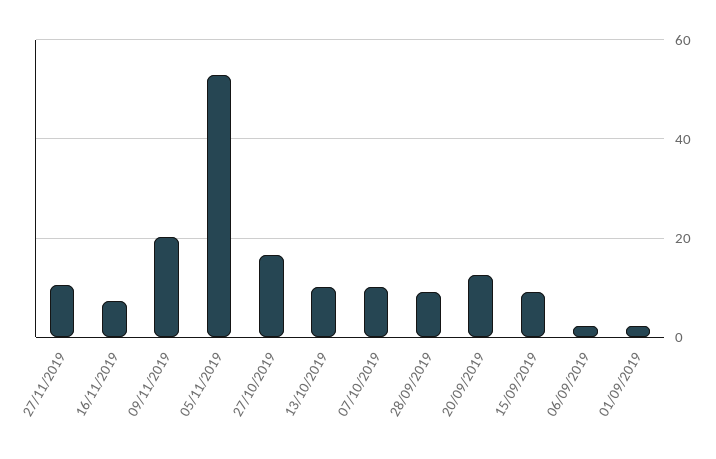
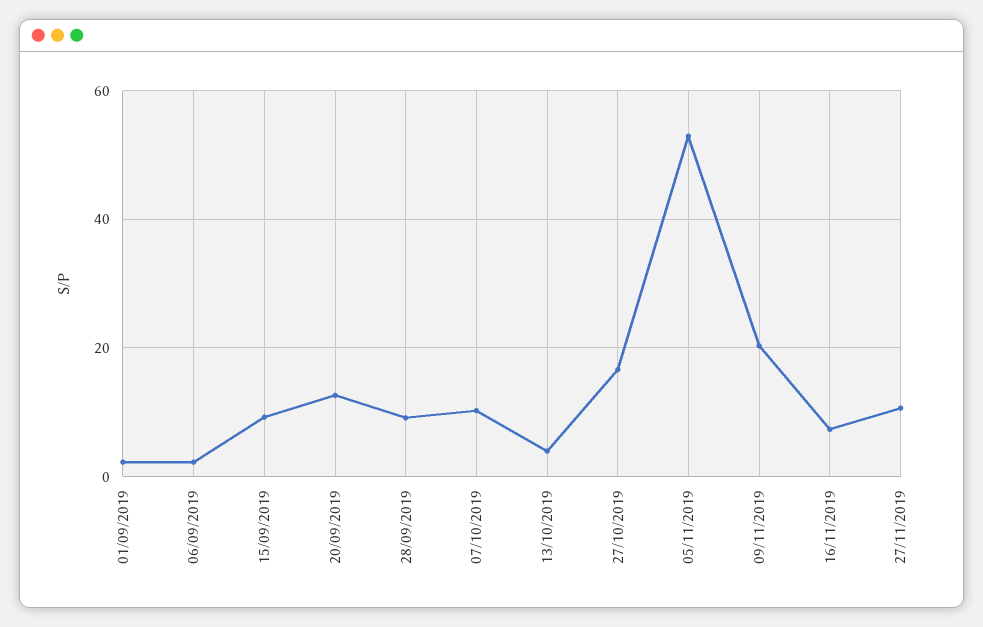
  {
    "27/11/2019": 10,
    "16/11/2019": 8,
    "09/11/2019": 20,
    "05/11/2019": 52,
    "27/10/2019": 16,
-   "13/10/2019": 10,
+   "13/10/2019": 4,
    "07/10/2019": 10,
    "28/09/2019": 10,
    "20/09/2019": 12,
    "15/09/2019": 10,
    "06/09/2019": 2,
    "01/09/2019": 2
  }

